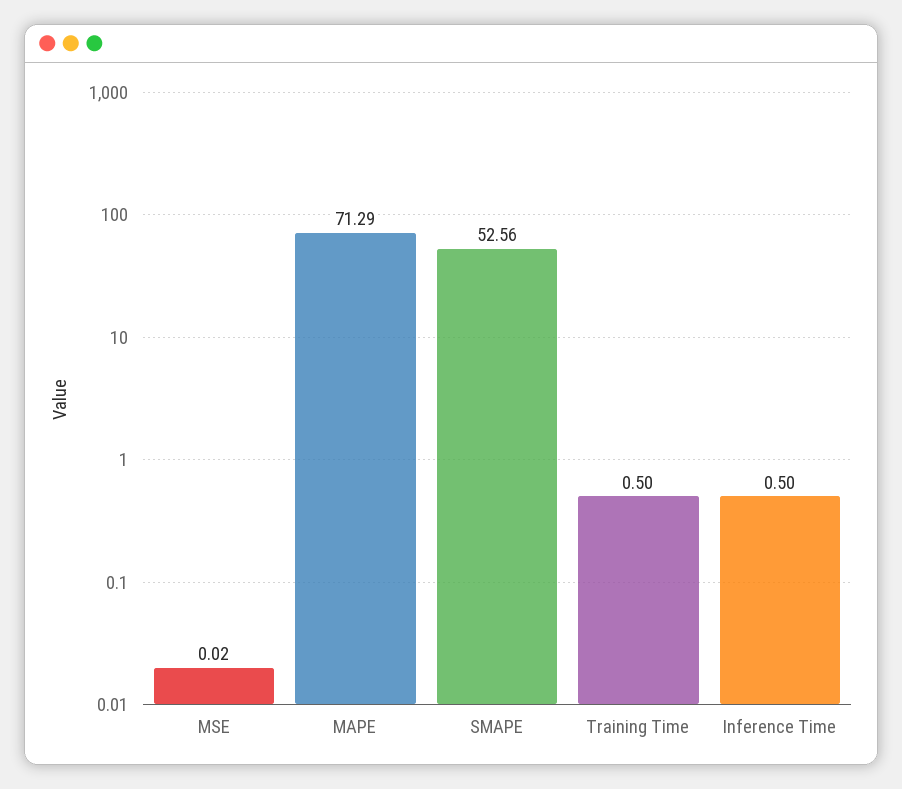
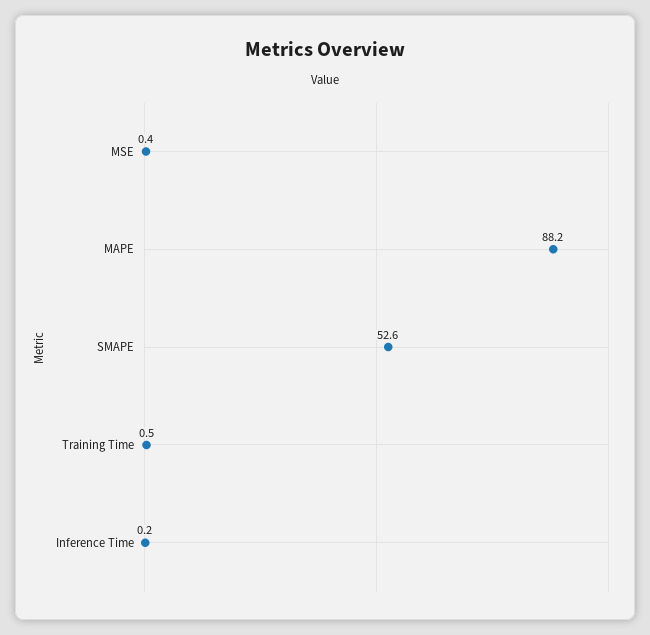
  {
-   "MSE": 0.02,
+   "MSE": 0.4,
-   "MAPE": 71.29,
+   "MAPE": 88.2,
    "SMAPE": 52.56,
    "Training Time": 0.5,
-   "Inference Time": 0.5
+   "Inference Time": 0.2
  }

